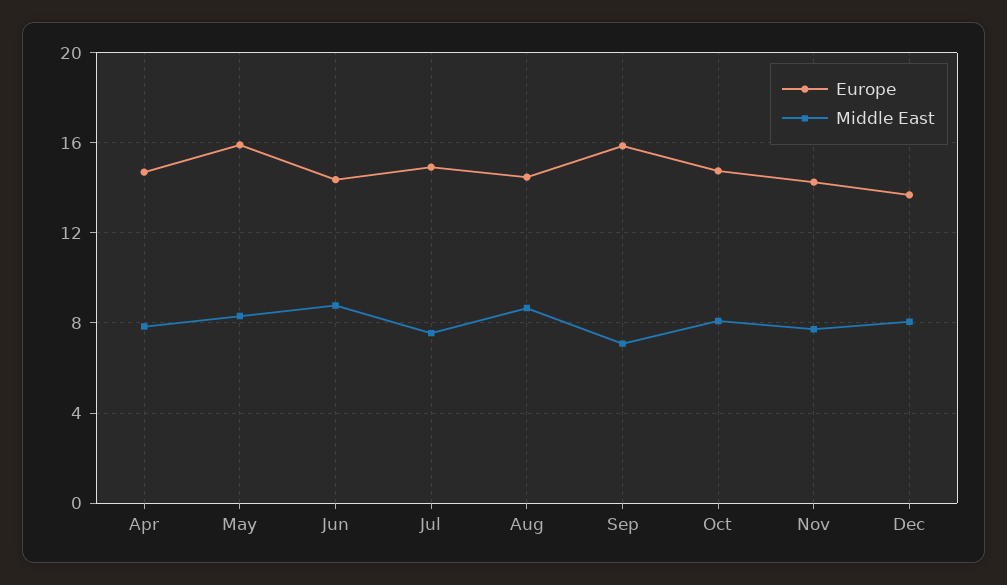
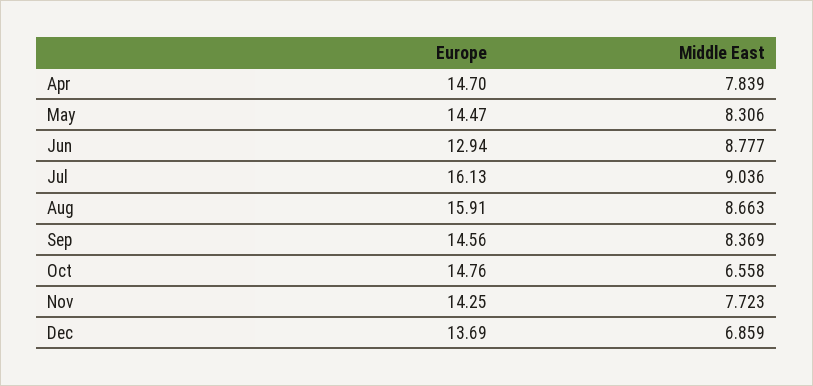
  {
    "Europe": {
      "Apr": 14.7,
-     "May": 16,
+     "May": 14.47,
-     "Jun": 14.5,
+     "Jun": 12.94,
-     "Jul": 15,
+     "Jul": 16.13,
-     "Aug": 14.5,
+     "Aug": 15.91,
-     "Sep": 16,
+     "Sep": 14.56,
      "Oct": 14.76,
      "Nov": 14.25,
      "Dec": 13.69
    },
    "Middle East": {
      "Apr": 7.839,
      "May": 8.306,
      "Jun": 8.777,
-     "Jul": 7.5,
+     "Jul": 9.036,
      "Aug": 8.663,
-     "Sep": 7,
+     "Sep": 8.369,
-     "Oct": 8,
+     "Oct": 6.558,
      "Nov": 7.723,
-     "Dec": 8
+     "Dec": 6.859
    }
  }

